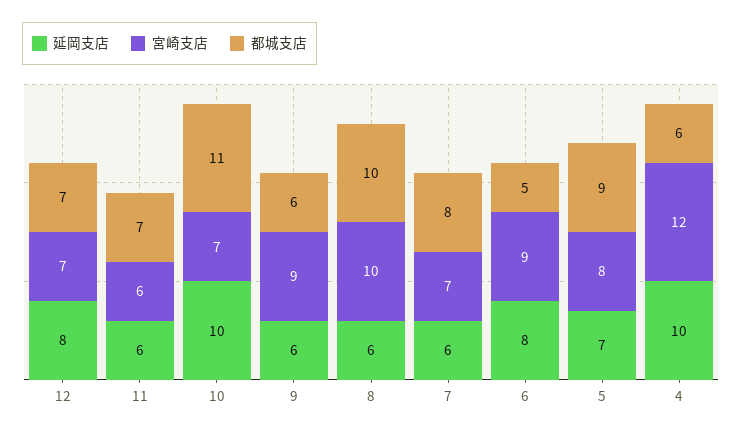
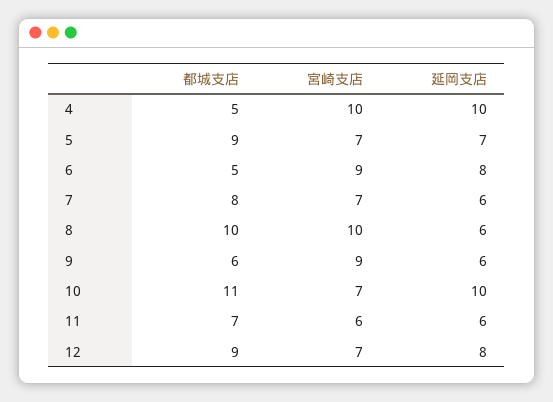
  {
    "延岡支店": {
      "12": 8,
      "11": 6,
      "10": 10,
      "9": 6,
      "8": 6,
      "7": 6,
      "6": 8,
      "5": 7,
      "4": 10
    },
    "宮崎支店": {
      "12": 7,
      "11": 6,
      "10": 7,
      "9": 9,
      "8": 10,
      "7": 7,
      "6": 9,
-     "5": 8,
+     "5": 7,
-     "4": 12
+     "4": 10
    },
    "都城支店": {
-     "12": 7,
+     "12": 9,
      "11": 7,
      "10": 11,
      "9": 6,
      "8": 10,
      "7": 8,
      "6": 5,
      "5": 9,
-     "4": 6
+     "4": 5
    }
  }

